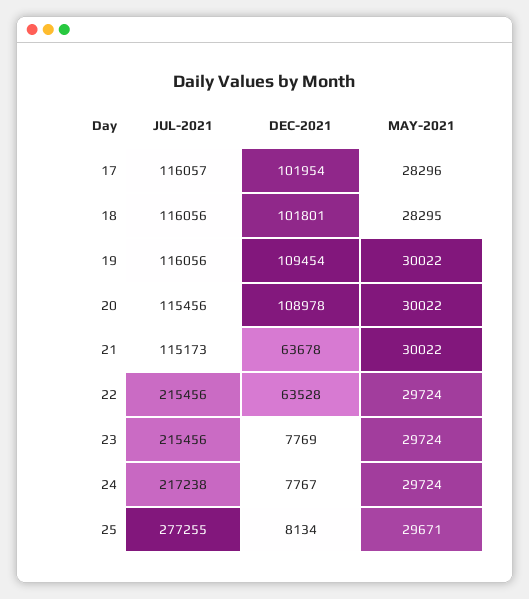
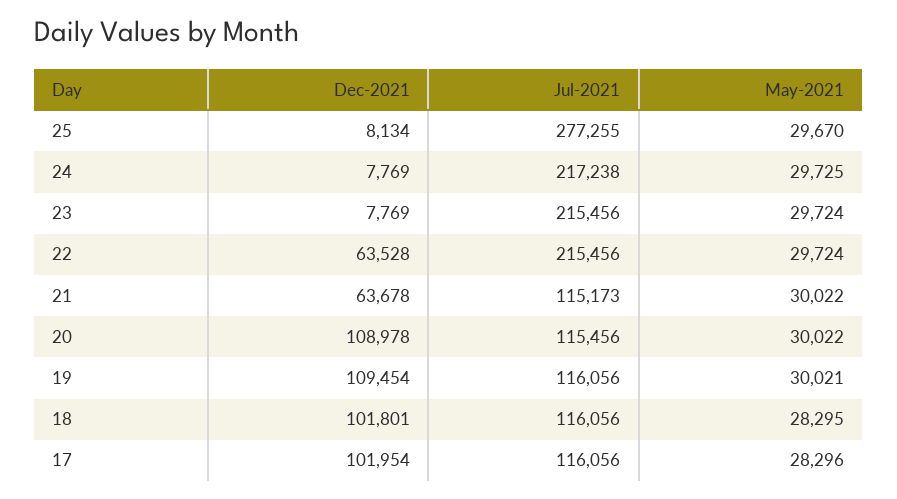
  {
    "JUL-2021": {
-     "17": 116057,
+     "17": 116056,
      "18": 116056,
      "19": 116056,
      "20": 115456,
      "21": 115173,
      "22": 215456,
      "23": 215456,
      "24": 217238,
      "25": 277255
    },
    "DEC-2021": {
      "17": 101954,
      "18": 101801,
      "19": 109454,
      "20": 108978,
      "21": 63678,
      "22": 63528,
      "23": 7769,
-     "24": 7767,
+     "24": 7769,
      "25": 8134
    },
    "MAY-2021": {
      "17": 28296,
      "18": 28295,
-     "19": 30022,
+     "19": 30021,
      "20": 30022,
      "21": 30022,
      "22": 29724,
      "23": 29724,
-     "24": 29724,
+     "24": 29725,
-     "25": 29671
+     "25": 29670
    }
  }

